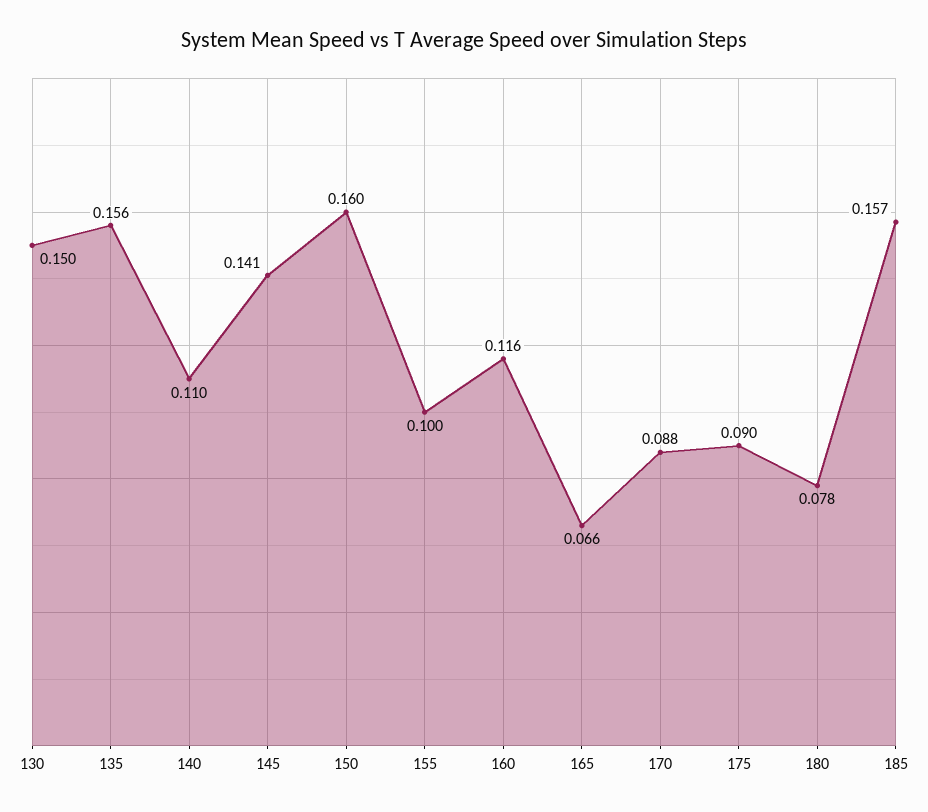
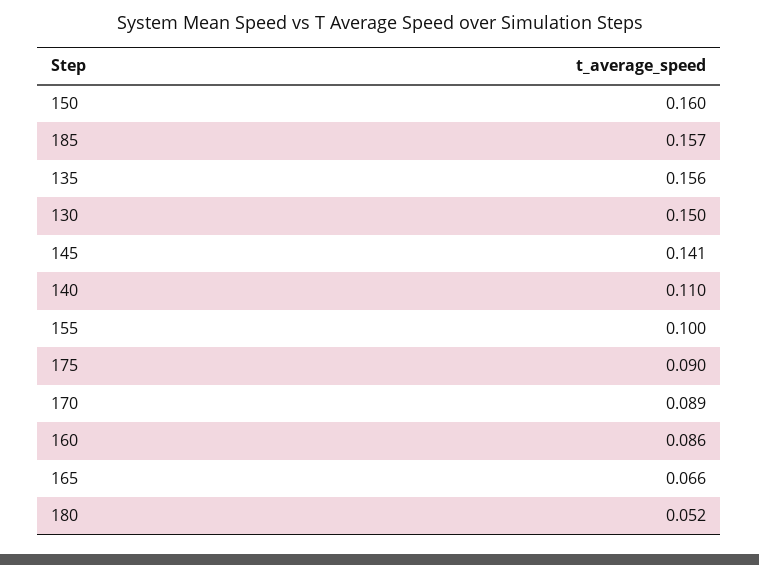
  {
    "130": 0.15,
    "135": 0.156,
    "140": 0.11,
    "145": 0.141,
    "150": 0.16,
    "155": 0.1,
-   "160": 0.116,
+   "160": 0.086,
    "165": 0.066,
-   "170": 0.088,
+   "170": 0.089,
    "175": 0.09,
-   "180": 0.078,
+   "180": 0.052,
    "185": 0.157
  }

